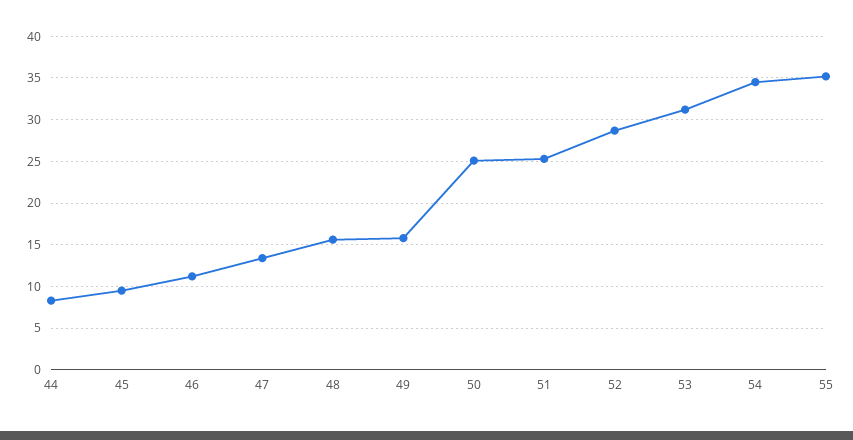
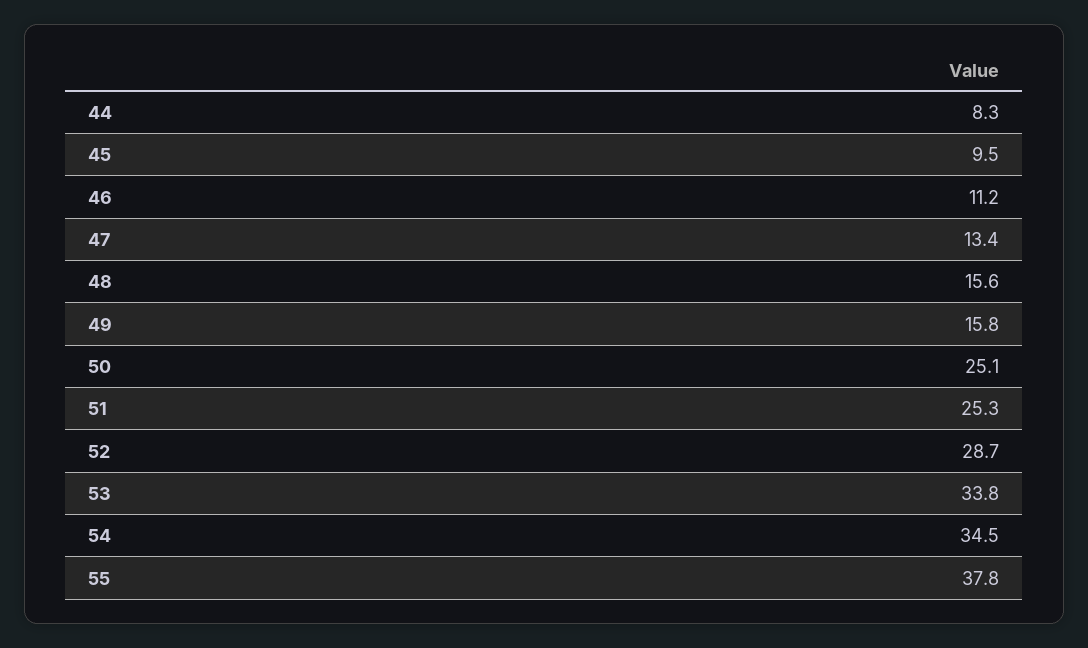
  {
    "44": 8.3,
    "45": 9.5,
    "46": 11.2,
    "47": 13.4,
    "48": 15.6,
    "49": 15.8,
    "50": 25.1,
    "51": 25.3,
    "52": 28.7,
-   "53": 31,
+   "53": 33.8,
    "54": 34.5,
-   "55": 35
+   "55": 37.8
  }

